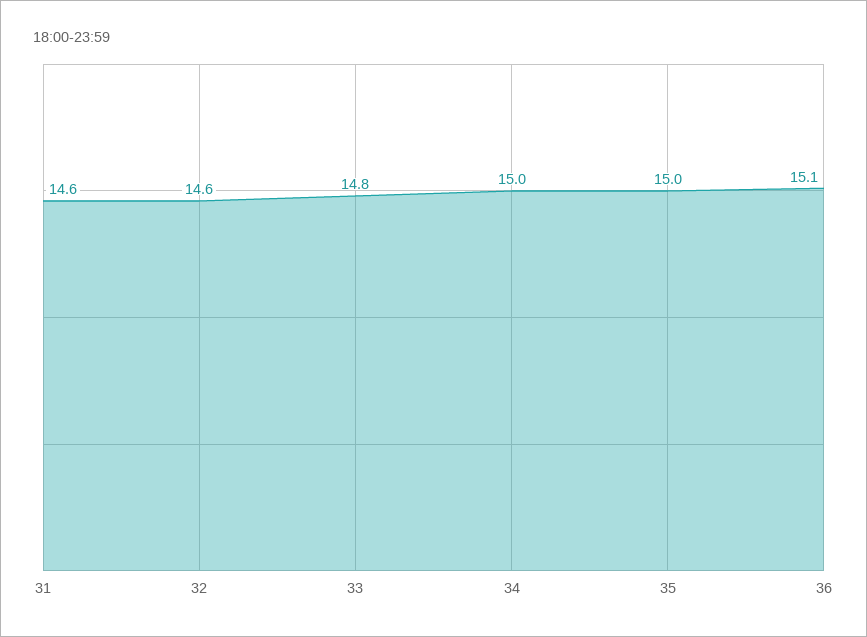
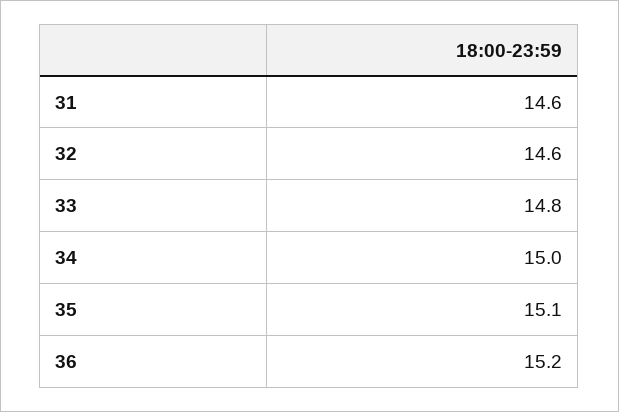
  {
    "31": 14.6,
    "32": 14.6,
    "33": 14.8,
    "34": 15,
-   "35": 15,
+   "35": 15.1,
-   "36": 15.1
+   "36": 15.2
  }

